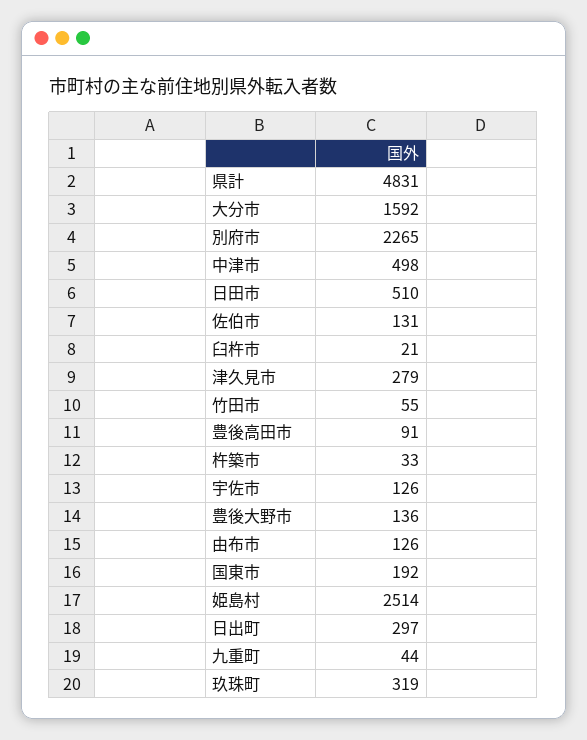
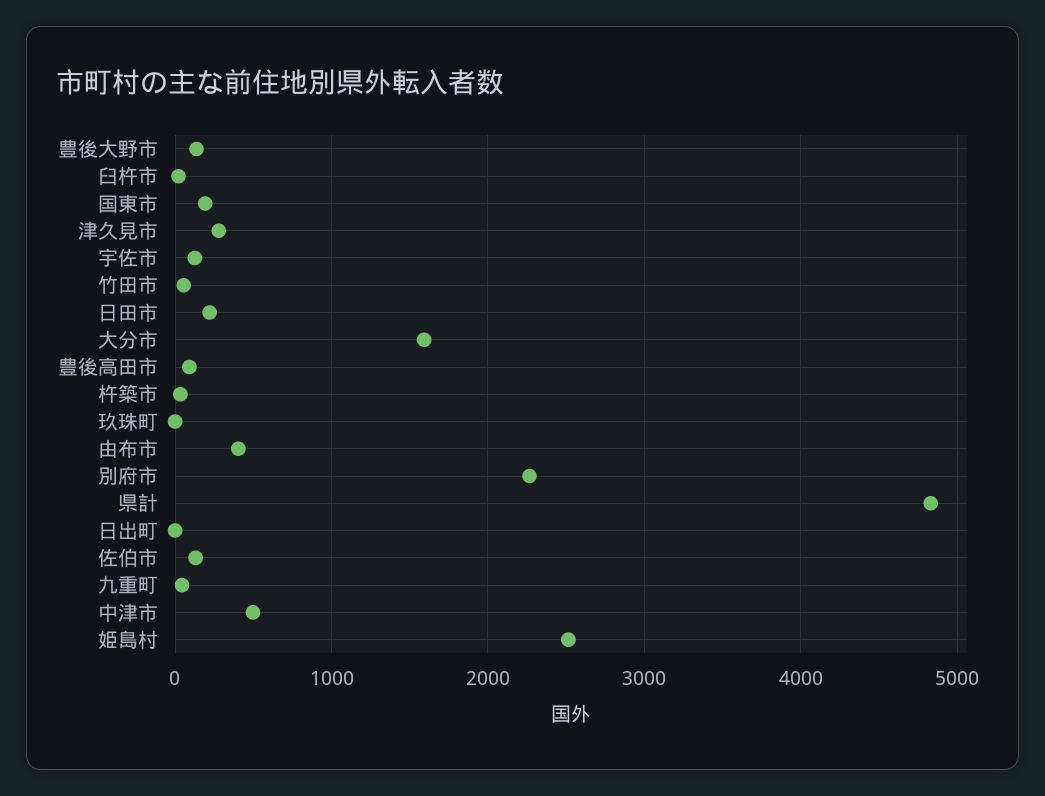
  {
    "県計": 4831,
    "大分市": 1592,
    "別府市": 2265,
    "中津市": 498,
-   "日田市": 510,
+   "日田市": 200,
    "佐伯市": 131,
    "臼杵市": 21,
    "津久見市": 279,
    "竹田市": 55,
    "豊後高田市": 91,
    "杵築市": 33,
    "宇佐市": 126,
    "豊後大野市": 136,
-   "由布市": 126,
+   "由布市": 400,
    "国東市": 192,
    "姫島村": 2514,
-   "日出町": 297,
+   "日出町": 0,
    "九重町": 44,
-   "玖珠町": 319
+   "玖珠町": 0
  }

